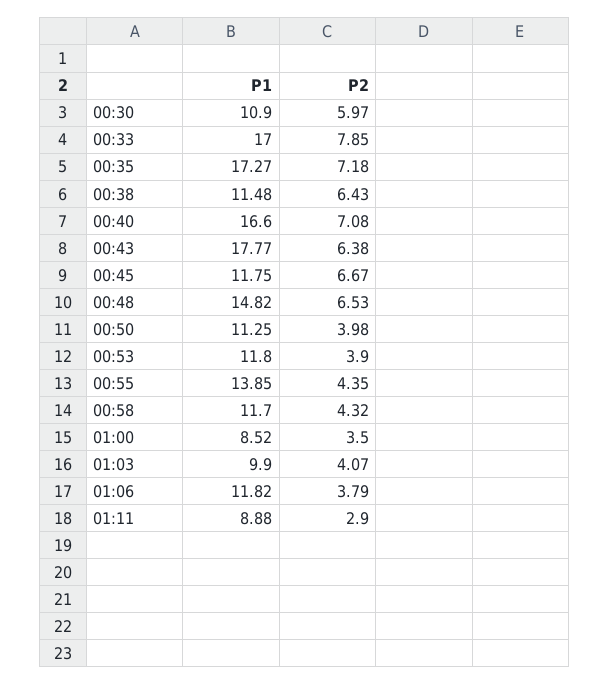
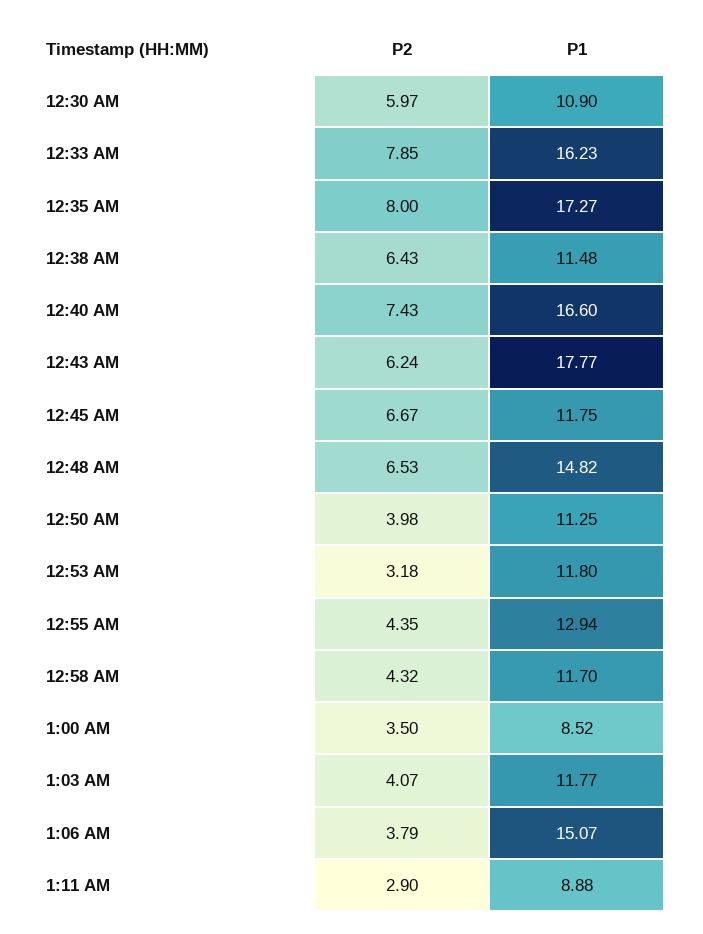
  {
    "P1": {
      "00:30": 10.9,
-     "00:33": 17,
+     "00:33": 16.23,
      "00:35": 17.27,
      "00:38": 11.48,
      "00:40": 16.6,
      "00:43": 17.77,
      "00:45": 11.75,
      "00:48": 14.82,
      "00:50": 11.25,
      "00:53": 11.8,
-     "00:55": 13.85,
+     "00:55": 12.94,
      "00:58": 11.7,
      "01:00": 8.52,
-     "01:03": 9.9,
+     "01:03": 11.77,
-     "01:06": 11.82,
+     "01:06": 15.07,
      "01:11": 8.88
    },
    "P2": {
      "00:30": 5.97,
      "00:33": 7.85,
-     "00:35": 7.18,
+     "00:35": 8,
      "00:38": 6.43,
-     "00:40": 7.08,
+     "00:40": 7.43,
-     "00:43": 6.38,
+     "00:43": 6.24,
      "00:45": 6.67,
      "00:48": 6.53,
      "00:50": 3.98,
-     "00:53": 3.9,
+     "00:53": 3.18,
      "00:55": 4.35,
      "00:58": 4.32,
      "01:00": 3.5,
      "01:03": 4.07,
      "01:06": 3.79,
      "01:11": 2.9
    }
  }

